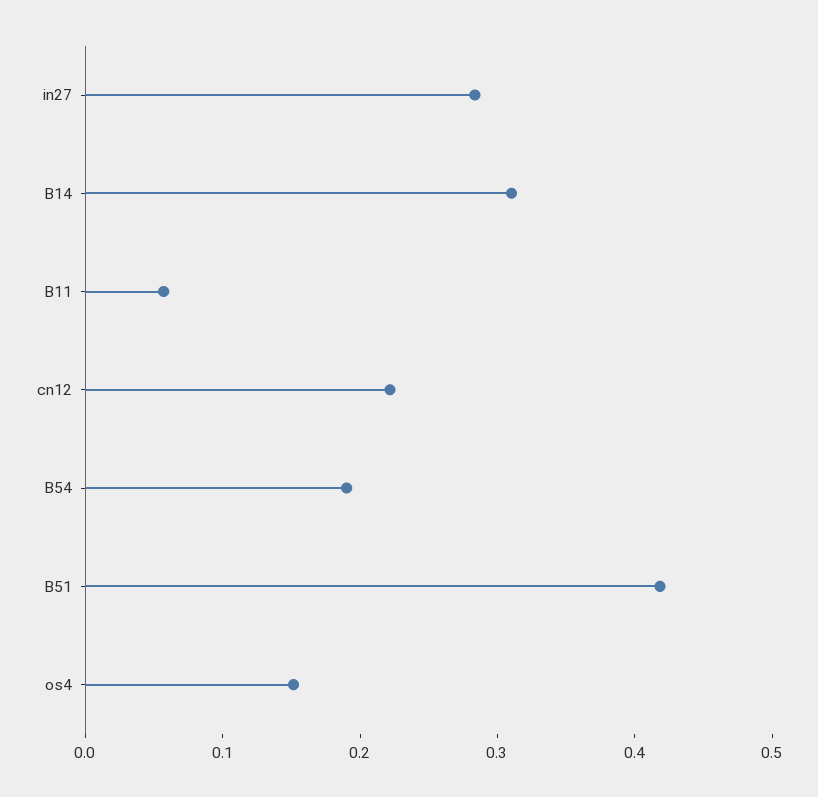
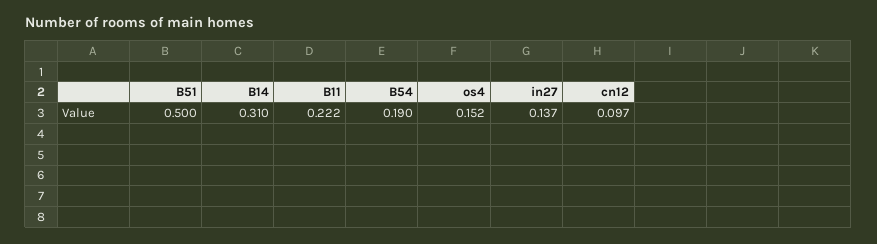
  {
-   "in27": 0.28,
+   "in27": 0.137,
    "B14": 0.31,
-   "B11": 0.06,
+   "B11": 0.222,
-   "cn12": 0.22,
+   "cn12": 0.097,
    "B54": 0.19,
-   "B51": 0.42,
+   "B51": 0.5,
    "os4": 0.152
  }

